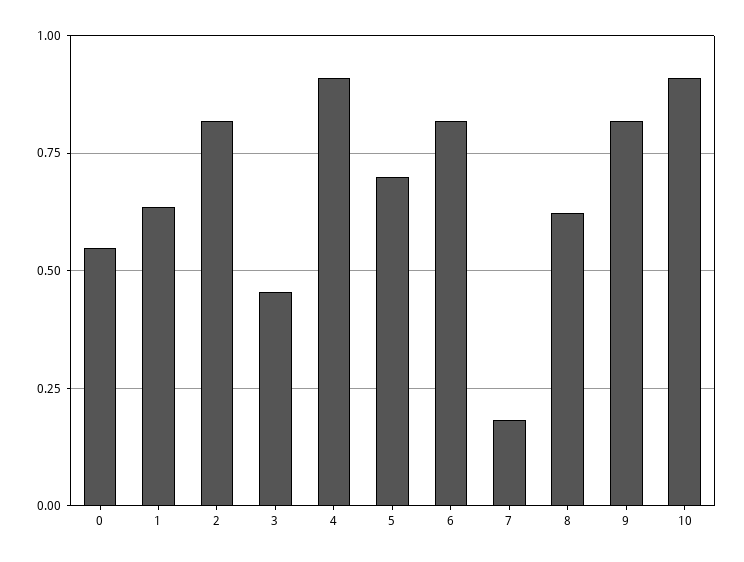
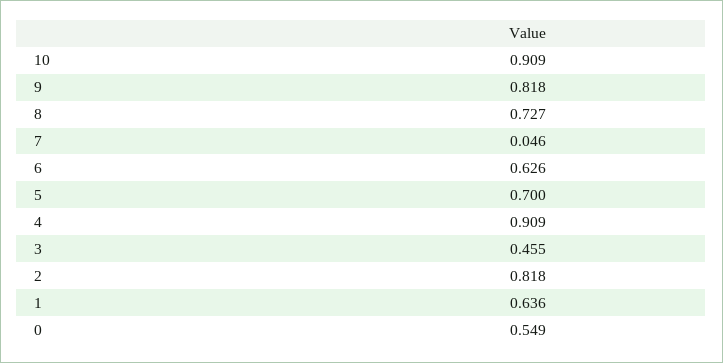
  {
    "0": 0.549,
    "1": 0.636,
    "2": 0.818,
    "3": 0.455,
    "4": 0.909,
    "5": 0.7,
-   "6": 0.825,
+   "6": 0.626,
-   "7": 0.175,
+   "7": 0.046,
-   "8": 0.625,
+   "8": 0.727,
    "9": 0.818,
    "10": 0.909
  }

